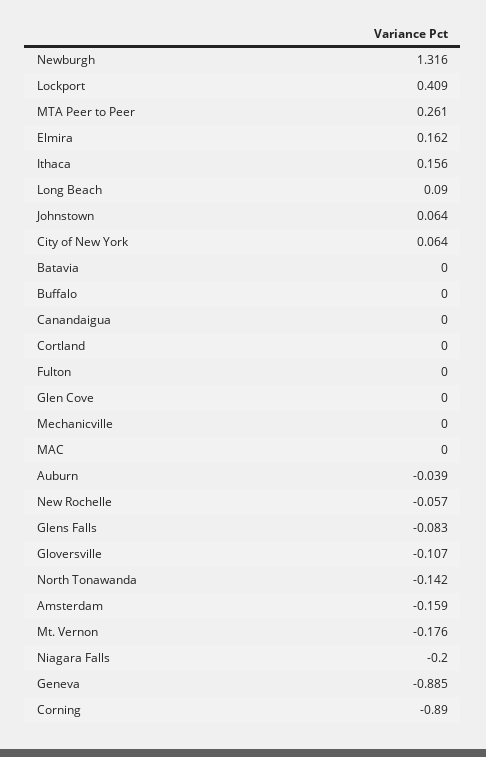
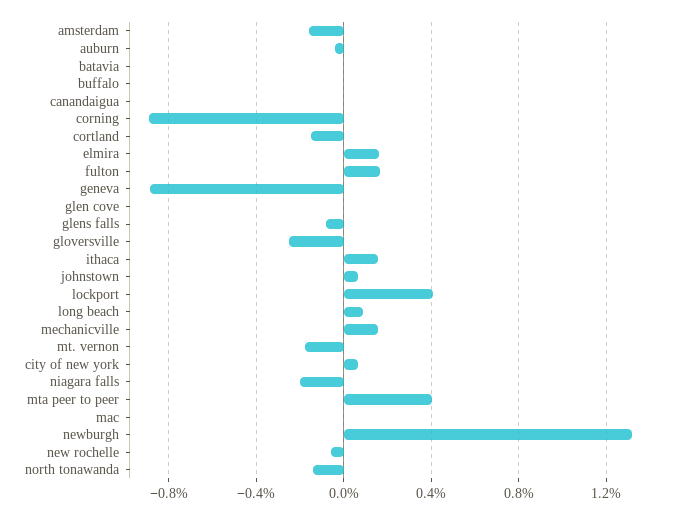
  {
    "Newburgh": 1.316,
    "Lockport": 0.409,
-   "MTA Peer to Peer": 0.261,
+   "MTA Peer to Peer": 0.4,
    "Elmira": 0.162,
    "Ithaca": 0.156,
    "Long Beach": 0.09,
    "Johnstown": 0.064,
    "City of New York": 0.064,
    "Batavia": 0,
    "Buffalo": 0,
    "Canandaigua": 0,
-   "Cortland": 0,
+   "Cortland": -0.15,
-   "Fulton": 0,
+   "Fulton": 0.15,
    "Glen Cove": 0,
-   "Mechanicville": 0,
+   "Mechanicville": 0.15,
    "MAC": 0,
    "Auburn": -0.039,
    "New Rochelle": -0.057,
    "Glens Falls": -0.083,
-   "Gloversville": -0.107,
+   "Gloversville": -0.25,
    "North Tonawanda": -0.142,
    "Amsterdam": -0.159,
    "Mt. Vernon": -0.176,
    "Niagara Falls": -0.2,
    "Geneva": -0.885,
    "Corning": -0.89
  }

